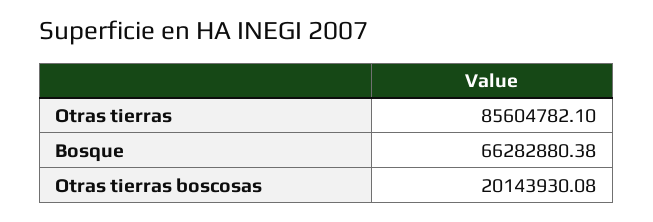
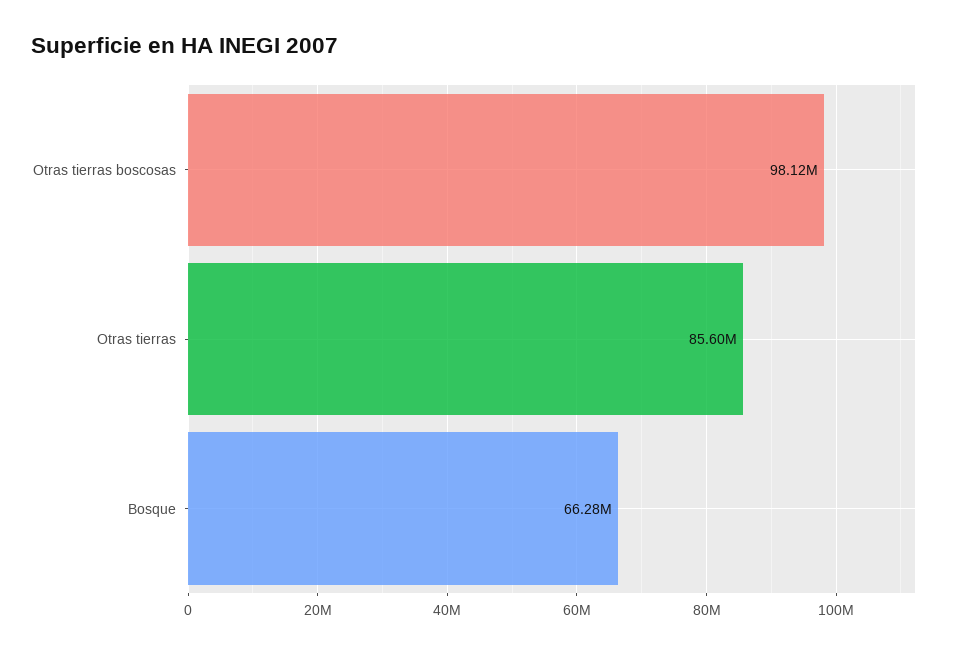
  {
    "Otras tierras": 85604782.1,
    "Bosque": 66282880.38,
-   "Otras tierras boscosas": 20143930.08
+   "Otras tierras boscosas": 98120000
  }

